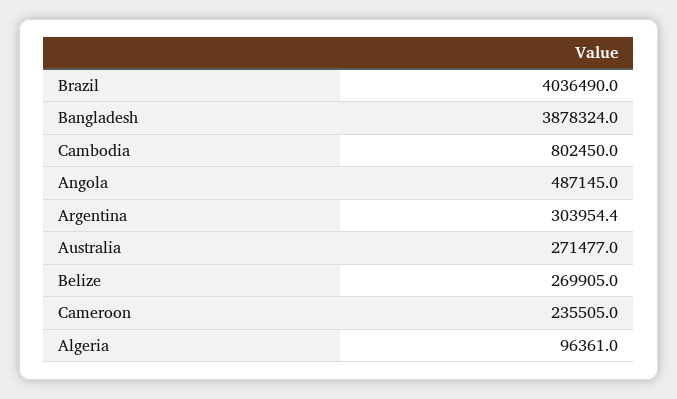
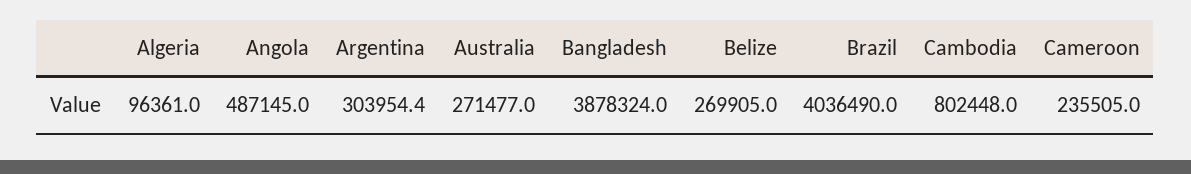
  {
    "Brazil": 4036490,
    "Bangladesh": 3878324,
-   "Cambodia": 802450,
+   "Cambodia": 802448,
    "Angola": 487145,
    "Argentina": 303954.4,
    "Australia": 271477,
    "Belize": 269905,
    "Cameroon": 235505,
    "Algeria": 96361
  }

